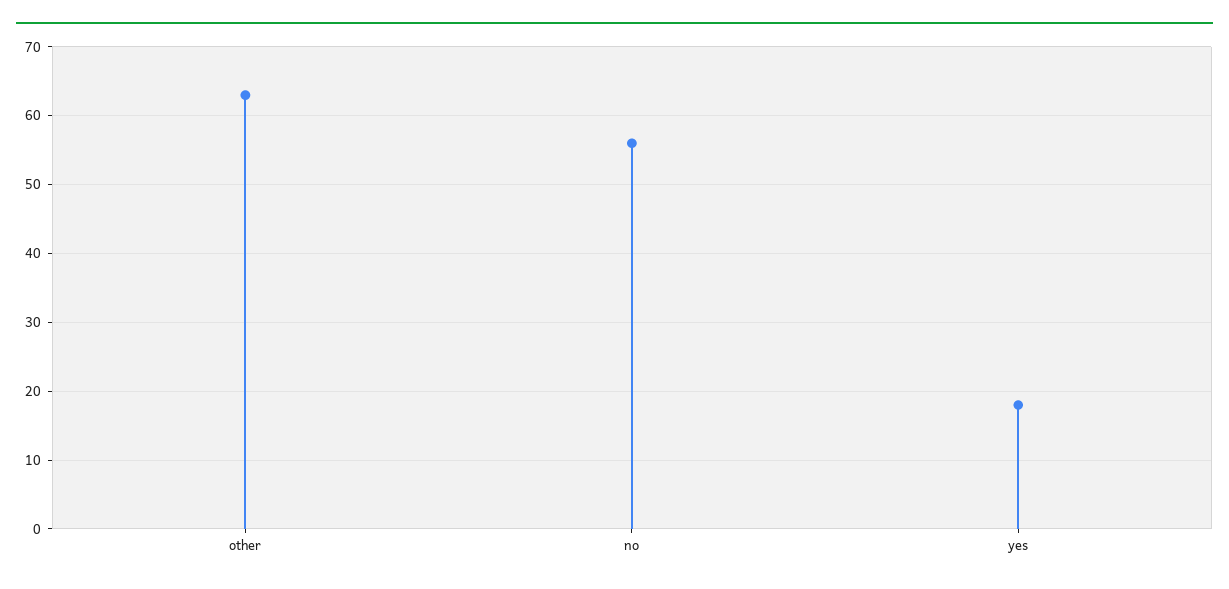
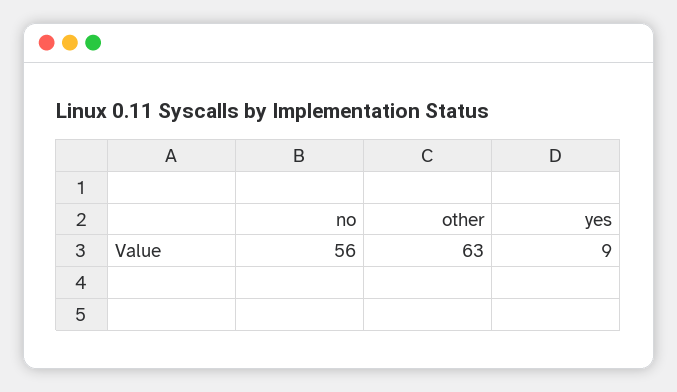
  {
    "other": 63,
    "no": 56,
-   "yes": 18
+   "yes": 9
  }

